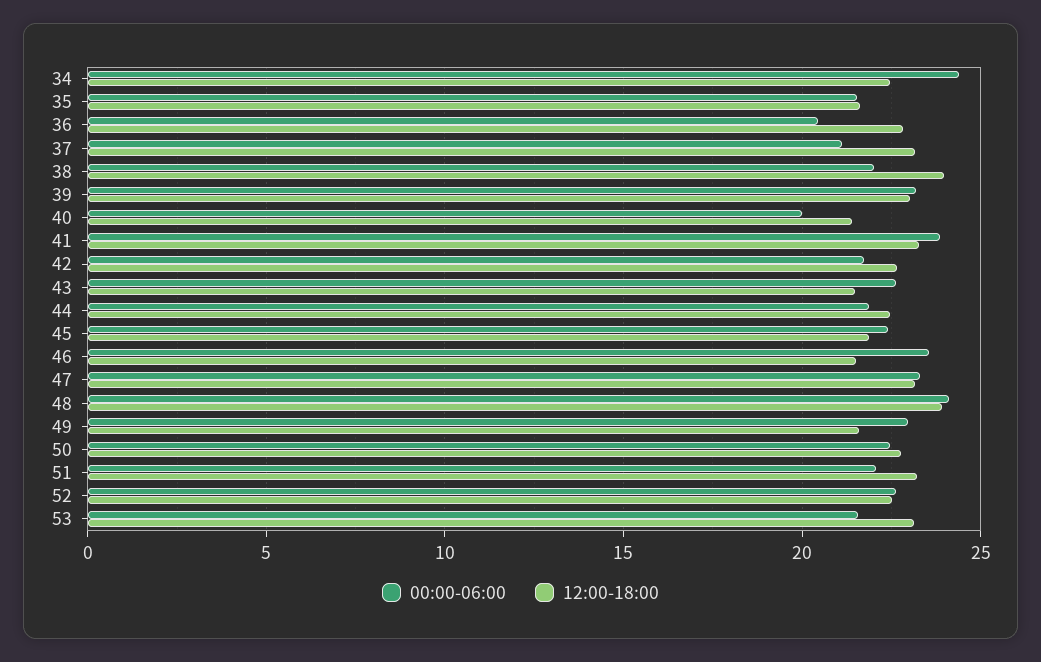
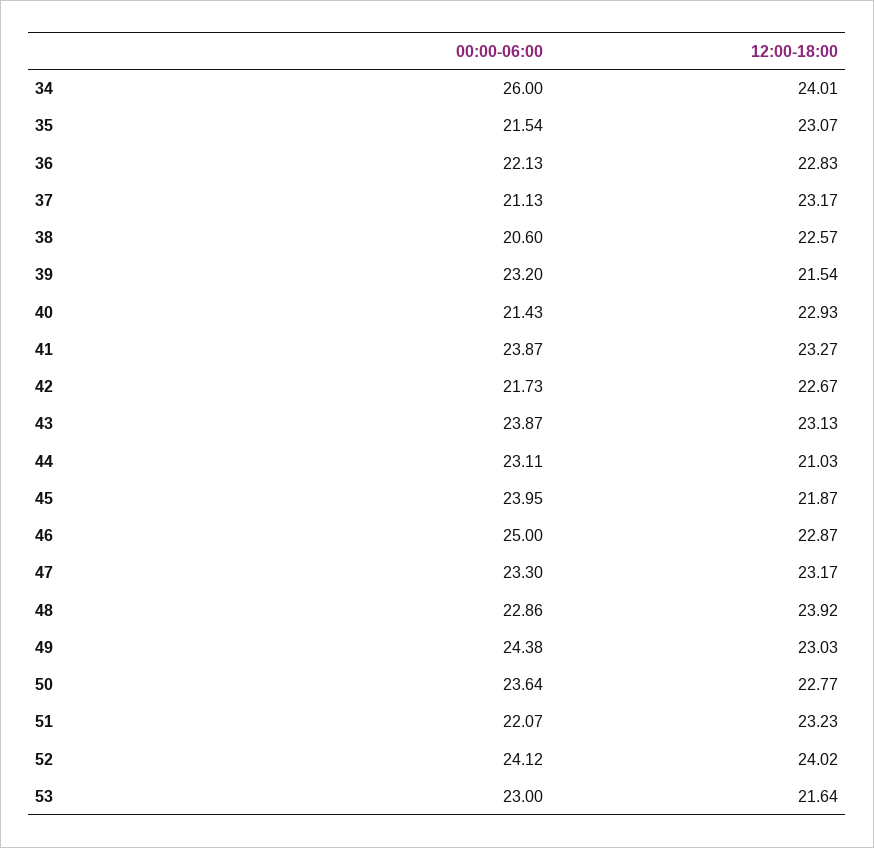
  {
    "00:00-06:00": {
-     "34": 24.5,
+     "34": 26,
      "35": 21.54,
-     "36": 20.5,
+     "36": 22.13,
      "37": 21.13,
-     "38": 22,
+     "38": 20.6,
      "39": 23.2,
-     "40": 20,
+     "40": 21.43,
      "41": 23.87,
      "42": 21.73,
-     "43": 22.5,
+     "43": 23.87,
-     "44": 22,
+     "44": 23.11,
-     "45": 22.5,
+     "45": 23.95,
-     "46": 23.5,
+     "46": 25,
      "47": 23.3,
-     "48": 24,
+     "48": 22.86,
-     "49": 23,
+     "49": 24.38,
-     "50": 22.5,
+     "50": 23.64,
      "51": 22.07,
-     "52": 22.5,
+     "52": 24.12,
-     "53": 21.5
+     "53": 23
    },
    "12:00-18:00": {
-     "34": 22.5,
+     "34": 24.01,
-     "35": 21.5,
+     "35": 23.07,
      "36": 22.83,
      "37": 23.17,
-     "38": 24,
+     "38": 22.57,
-     "39": 23,
+     "39": 21.54,
-     "40": 21.5,
+     "40": 22.93,
      "41": 23.27,
      "42": 22.67,
-     "43": 21.5,
+     "43": 23.13,
-     "44": 22.5,
+     "44": 21.03,
      "45": 21.87,
-     "46": 21.5,
+     "46": 22.87,
      "47": 23.17,
      "48": 23.92,
-     "49": 21.5,
+     "49": 23.03,
      "50": 22.77,
      "51": 23.23,
-     "52": 22.5,
+     "52": 24.02,
-     "53": 23
+     "53": 21.64
    }
  }

